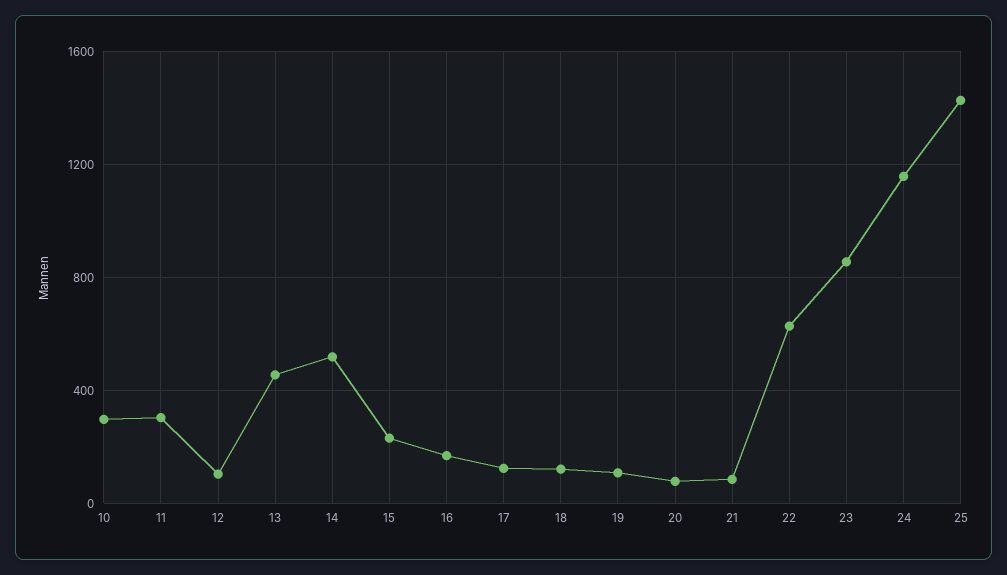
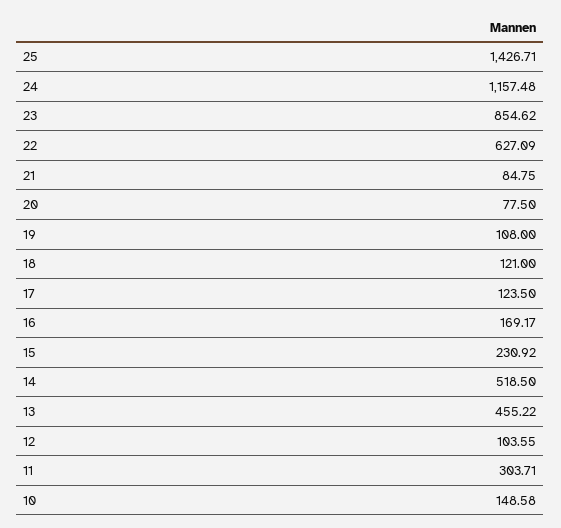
  {
-   "10": 300,
+   "10": 148.58,
    "11": 303.71,
    "12": 103.55,
    "13": 455.22,
    "14": 518.5,
    "15": 230.92,
    "16": 169.17,
    "17": 123.5,
    "18": 121,
    "19": 108,
    "20": 77.5,
    "21": 84.75,
    "22": 627.09,
    "23": 854.62,
    "24": 1157.48,
    "25": 1426.71
  }

